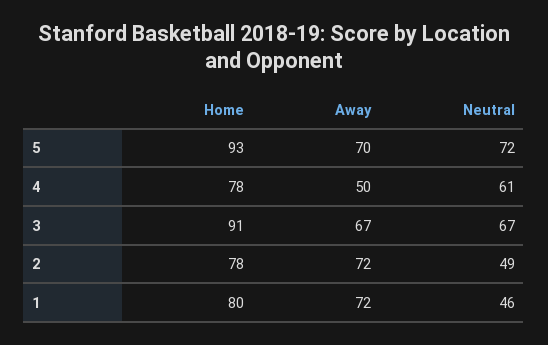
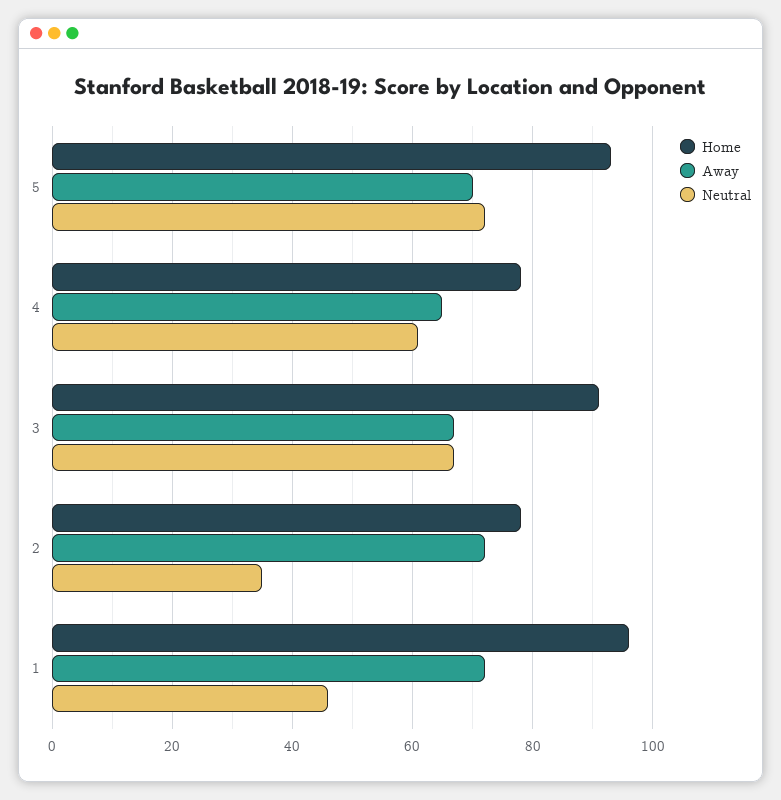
  {
    "Home": {
      "5": 93,
      "4": 78,
      "3": 91,
      "2": 78,
-     "1": 80
+     "1": 95
    },
    "Away": {
      "5": 70,
-     "4": 50,
+     "4": 65,
      "3": 67,
      "2": 72,
      "1": 72
    },
    "Neutral": {
      "5": 72,
      "4": 61,
      "3": 67,
-     "2": 49,
+     "2": 35,
      "1": 46
    }
  }

